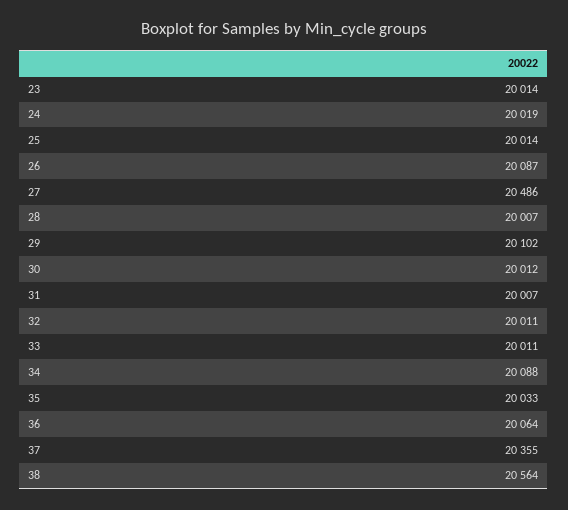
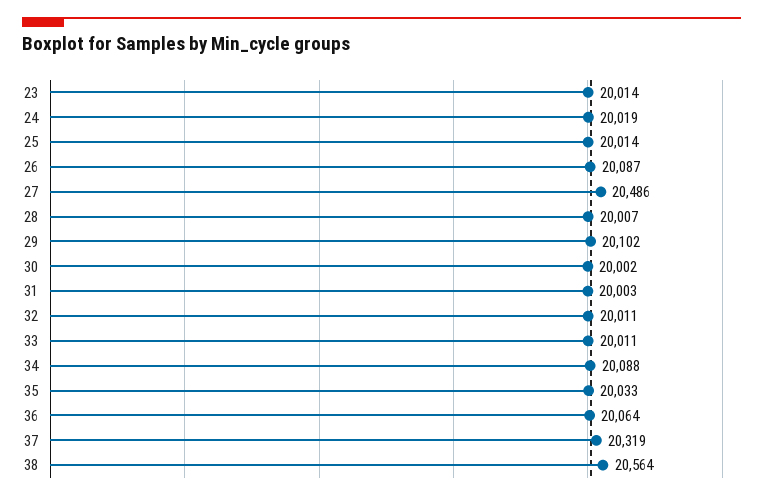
  {
    "23": 20014,
    "24": 20019,
    "25": 20014,
    "26": 20087,
    "27": 20486,
    "28": 20007,
    "29": 20102,
-   "30": 20012,
+   "30": 20002,
-   "31": 20007,
+   "31": 20003,
    "32": 20011,
    "33": 20011,
    "34": 20088,
    "35": 20033,
    "36": 20064,
-   "37": 20355,
+   "37": 20319,
    "38": 20564
  }

